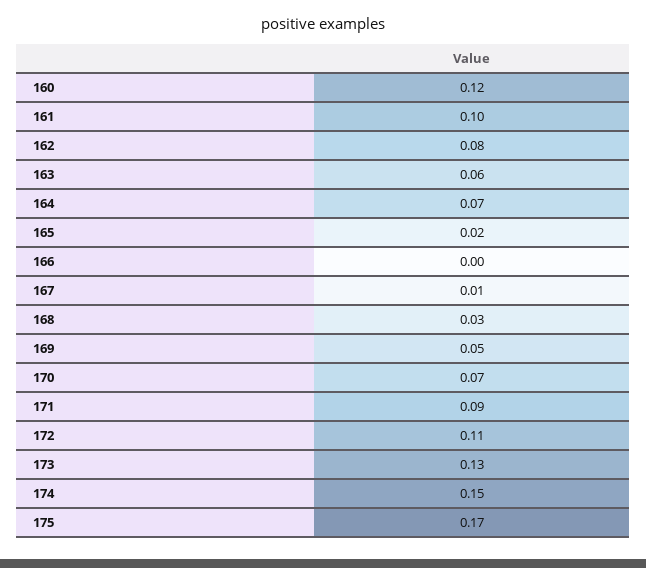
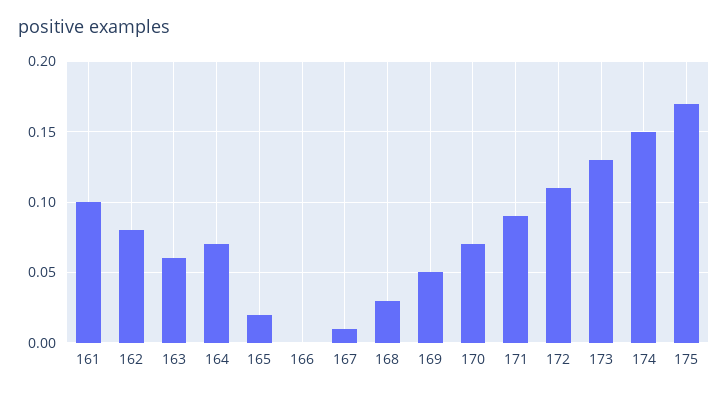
  {
-   "160": 0.12,
    "161": 0.1,
    "162": 0.08,
    "163": 0.06,
    "164": 0.07,
    "165": 0.02,
    "166": 0,
    "167": 0.01,
    "168": 0.03,
    "169": 0.05,
    "170": 0.07,
    "171": 0.09,
    "172": 0.11,
    "173": 0.13,
    "174": 0.15,
    "175": 0.17
  }

